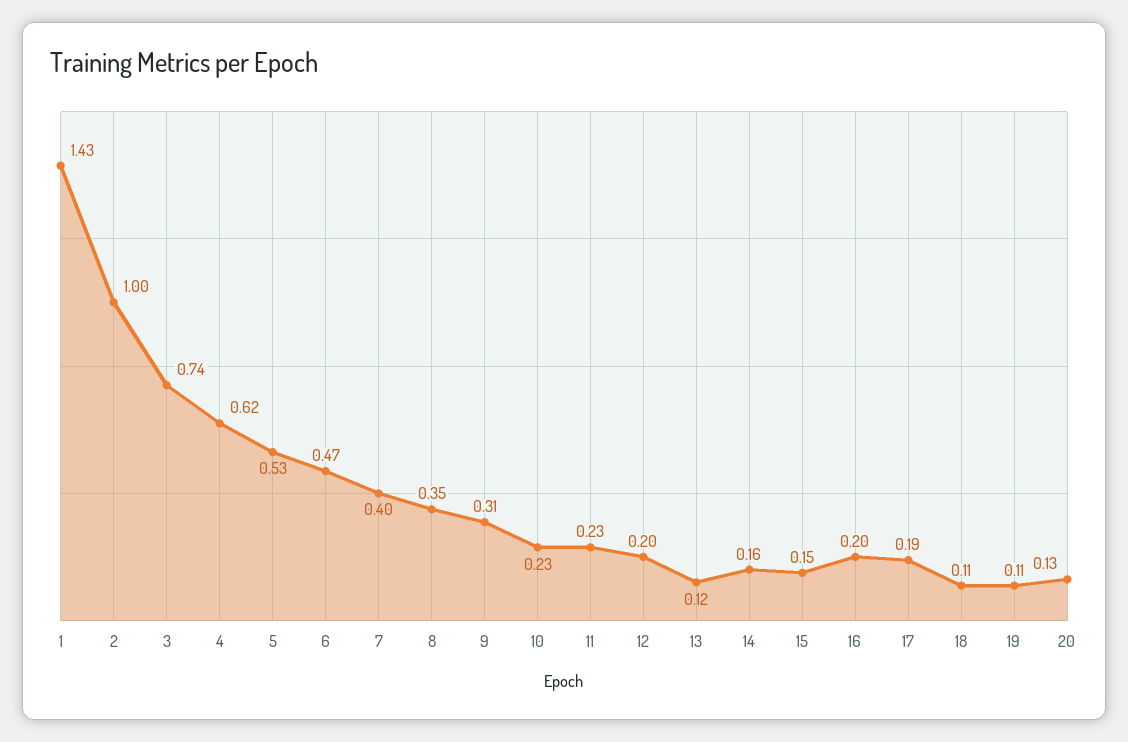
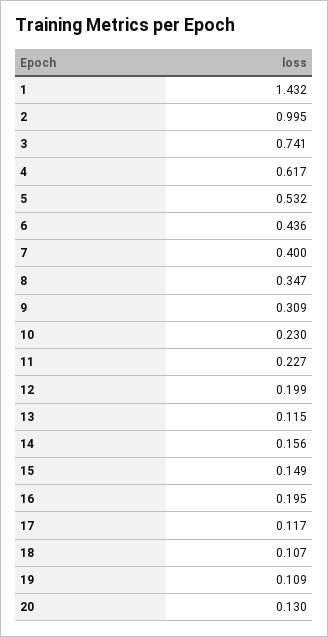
  {
    "1": 1.432,
    "2": 0.995,
    "3": 0.741,
    "4": 0.617,
    "5": 0.532,
-   "6": 0.47,
+   "6": 0.436,
    "7": 0.4,
    "8": 0.347,
    "9": 0.309,
    "10": 0.23,
    "11": 0.227,
    "12": 0.199,
    "13": 0.115,
    "14": 0.156,
    "15": 0.149,
    "16": 0.195,
-   "17": 0.19,
+   "17": 0.117,
    "18": 0.107,
    "19": 0.109,
    "20": 0.13
  }

